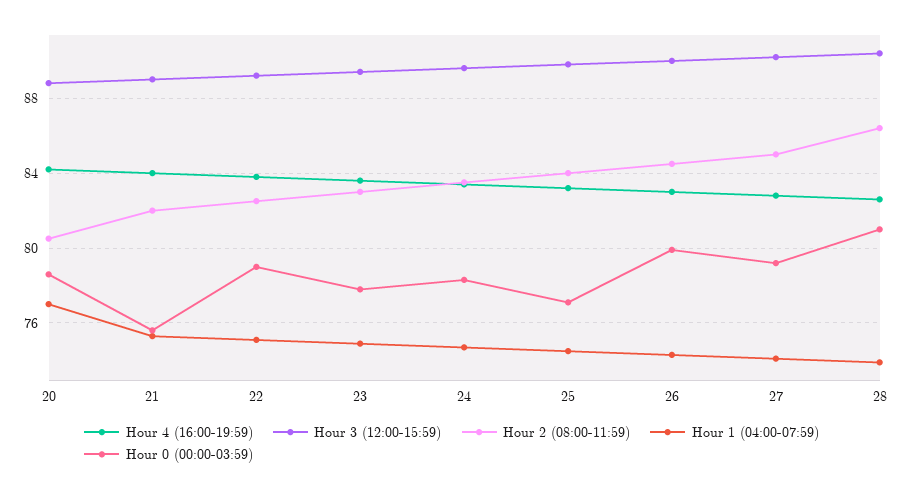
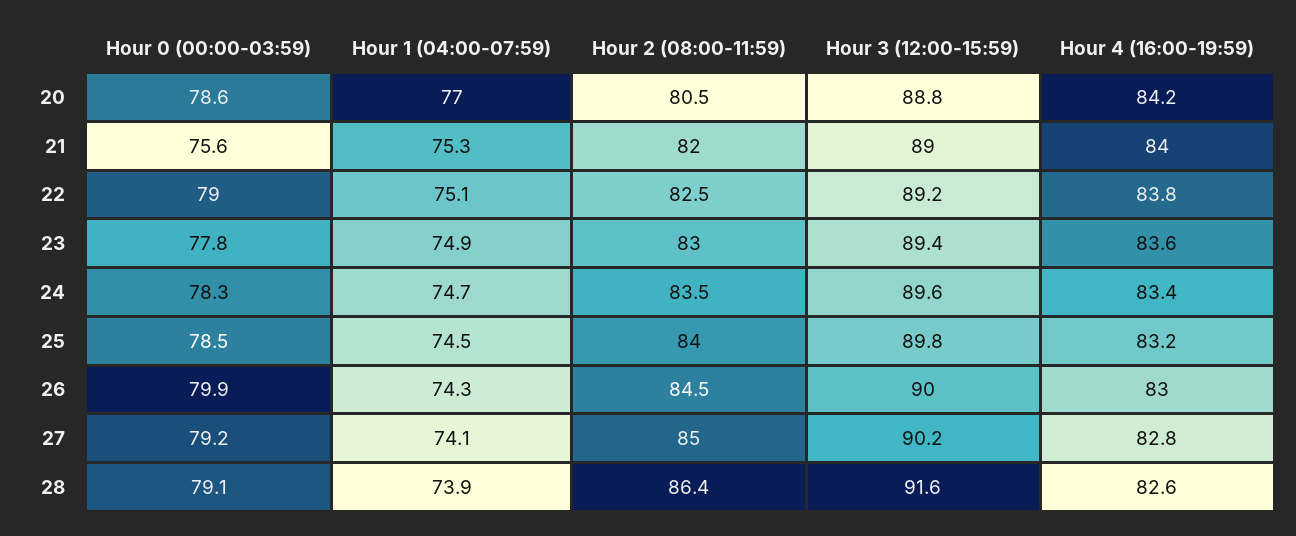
  {
    "Hour 4 (16:00-19:59)": {
      "20": 84.2,
      "21": 84,
      "22": 83.8,
      "23": 83.6,
      "24": 83.4,
      "25": 83.2,
      "26": 83,
      "27": 82.8,
      "28": 82.6
    },
    "Hour 3 (12:00-15:59)": {
      "20": 88.8,
      "21": 89,
      "22": 89.2,
      "23": 89.4,
      "24": 89.6,
      "25": 89.8,
      "26": 90,
      "27": 90.2,
-     "28": 90.5
+     "28": 91.6
    },
    "Hour 2 (08:00-11:59)": {
      "20": 80.5,
      "21": 82,
      "22": 82.5,
      "23": 83,
      "24": 83.5,
      "25": 84,
      "26": 84.5,
      "27": 85,
      "28": 86.4
    },
    "Hour 1 (04:00-07:59)": {
      "20": 77,
      "21": 75.3,
      "22": 75.1,
      "23": 74.9,
      "24": 74.7,
      "25": 74.5,
      "26": 74.3,
      "27": 74.1,
      "28": 73.9
    },
    "Hour 0 (00:00-03:59)": {
      "20": 78.6,
      "21": 75.6,
      "22": 79,
      "23": 77.8,
      "24": 78.3,
-     "25": 77,
+     "25": 78.5,
      "26": 79.9,
      "27": 79.2,
-     "28": 81
+     "28": 79.1
    }
  }

